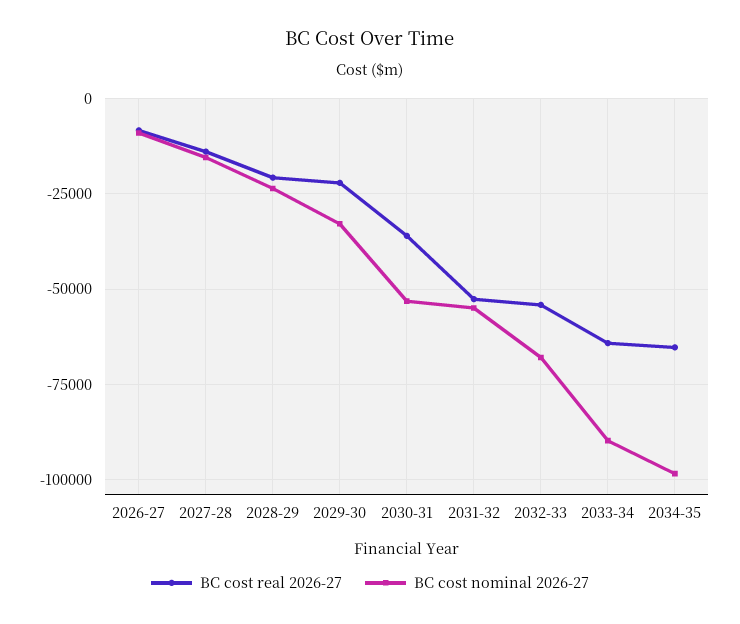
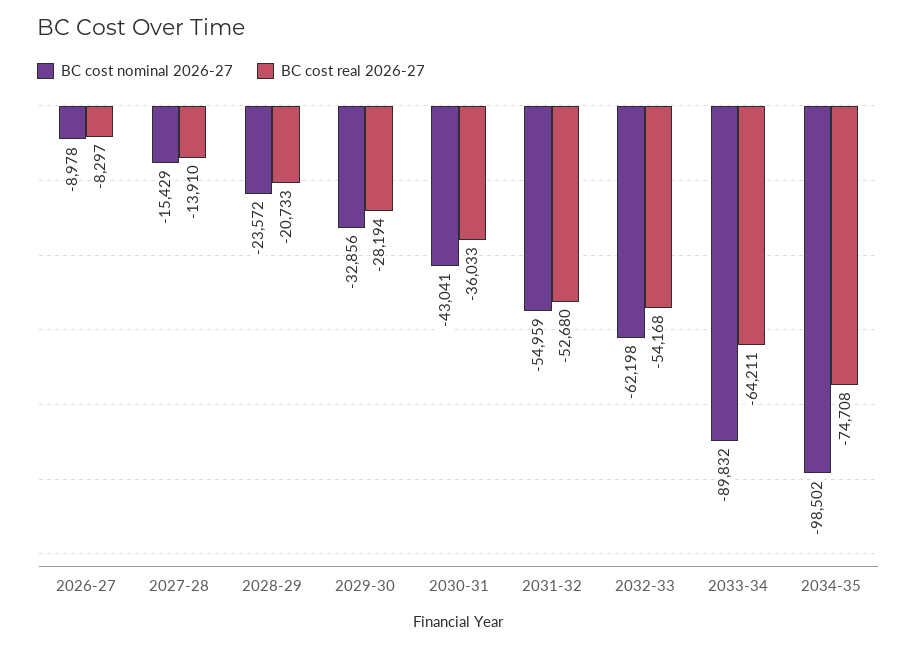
  {
    "BC cost real 2026-27": {
      "2026-27": -8297,
      "2027-28": -13910,
      "2028-29": -20733,
-     "2029-30": -22500,
+     "2029-30": -28194,
      "2030-31": -36033,
      "2031-32": -52680,
      "2032-33": -54168,
      "2033-34": -64211,
-     "2034-35": -65000
+     "2034-35": -74708
    },
    "BC cost nominal 2026-27": {
      "2026-27": -8978,
      "2027-28": -15429,
      "2028-29": -23572,
      "2029-30": -32856,
-     "2030-31": -52500,
+     "2030-31": -43041,
      "2031-32": -54959,
-     "2032-33": -67500,
+     "2032-33": -62198,
      "2033-34": -89832,
      "2034-35": -98502
    }
  }

